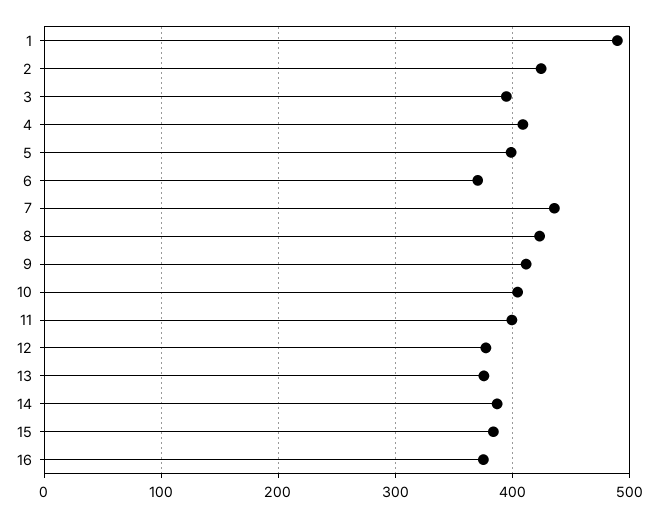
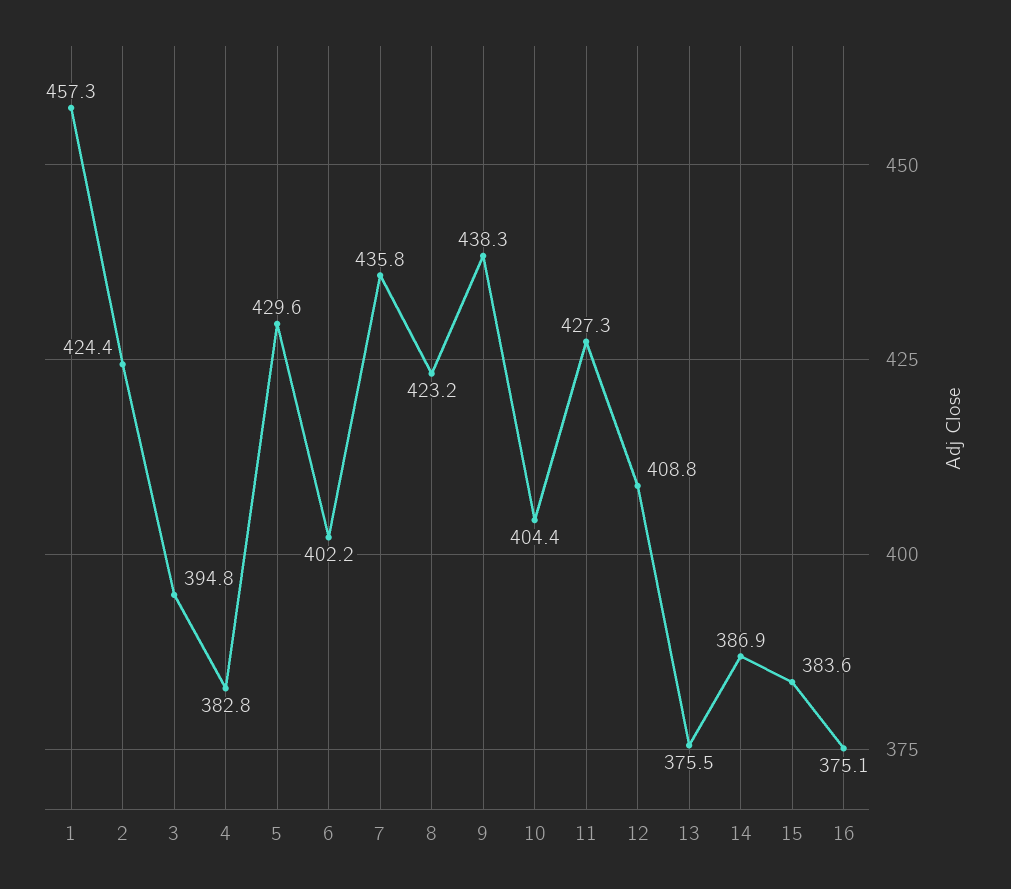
  {
-   "1": 490,
+   "1": 457.3,
    "2": 424.4,
    "3": 394.8,
-   "4": 410,
+   "4": 382.8,
-   "5": 400,
+   "5": 429.6,
-   "6": 370,
+   "6": 402.2,
    "7": 435.8,
    "8": 423.2,
-   "9": 410,
+   "9": 438.3,
    "10": 404.4,
-   "11": 400,
+   "11": 427.3,
-   "12": 380,
+   "12": 408.8,
    "13": 375.5,
    "14": 386.9,
    "15": 383.6,
    "16": 375.1
  }

